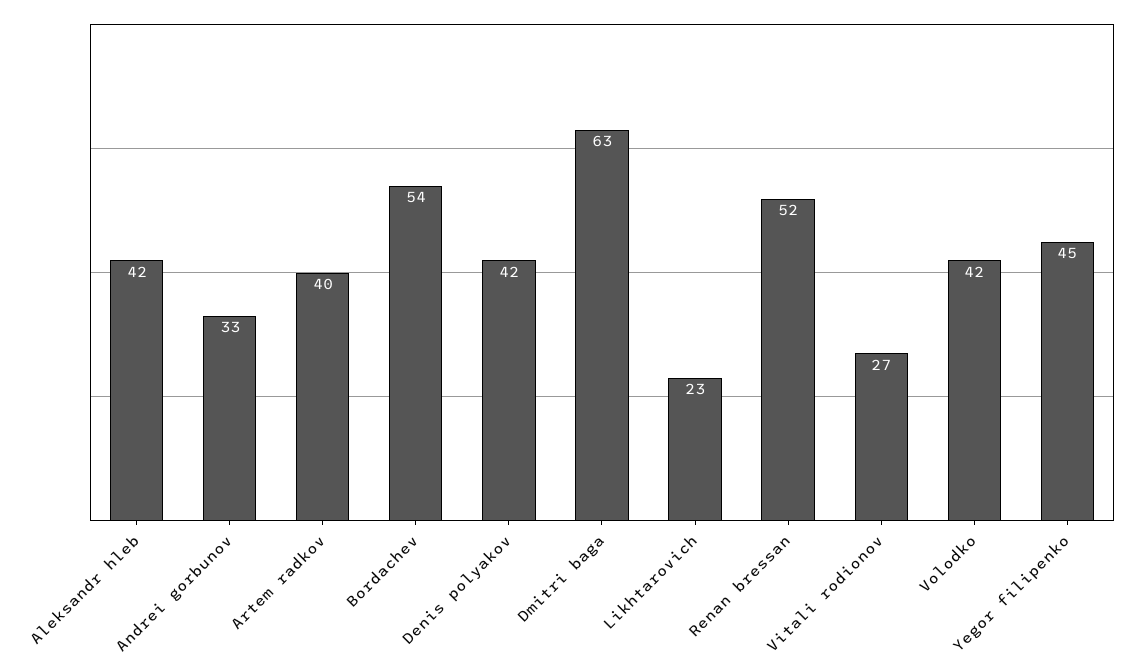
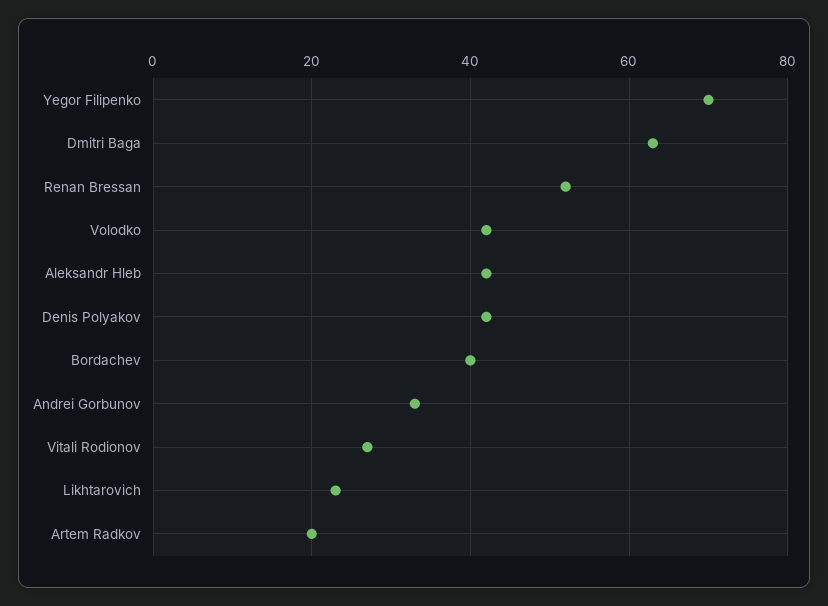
  {
    "Aleksandr hleb": 42,
    "Andrei gorbunov": 33,
-   "Artem radkov": 40,
+   "Artem radkov": 20,
-   "Bordachev": 54,
+   "Bordachev": 40,
    "Denis polyakov": 42,
    "Dmitri baga": 63,
    "Likhtarovich": 23,
    "Renan bressan": 52,
    "Vitali rodionov": 27,
    "Volodko": 42,
-   "Yegor filipenko": 45
+   "Yegor filipenko": 70
  }

